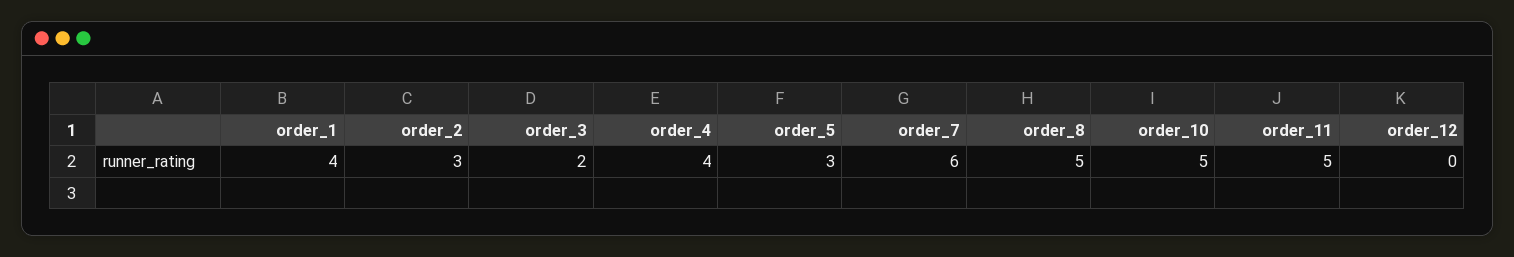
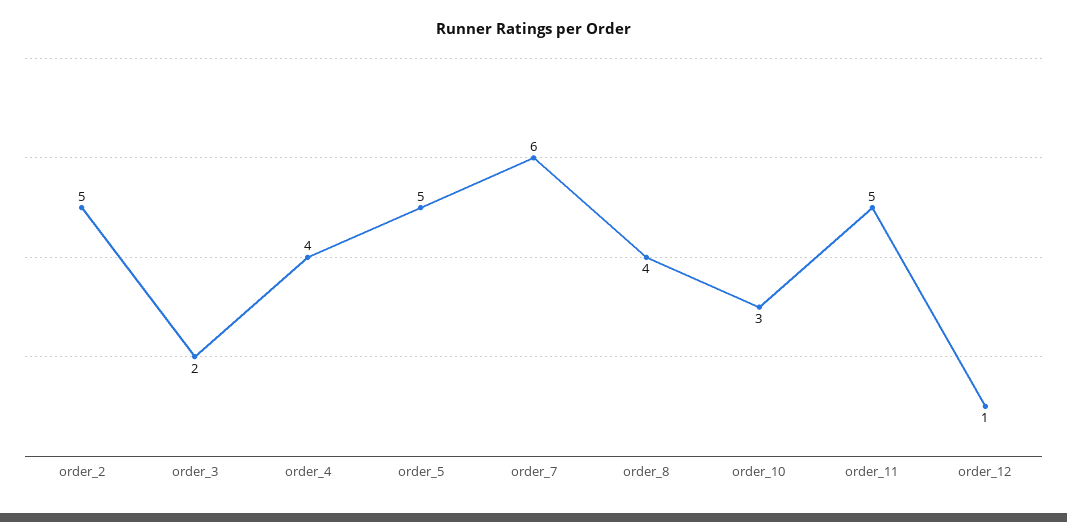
  {
-   "order_1": 4,
-   "order_2": 3,
+   "order_2": 5,
    "order_3": 2,
    "order_4": 4,
-   "order_5": 3,
+   "order_5": 5,
    "order_7": 6,
-   "order_8": 5,
+   "order_8": 4,
-   "order_10": 5,
+   "order_10": 3,
    "order_11": 5,
-   "order_12": 0
+   "order_12": 1
  }

